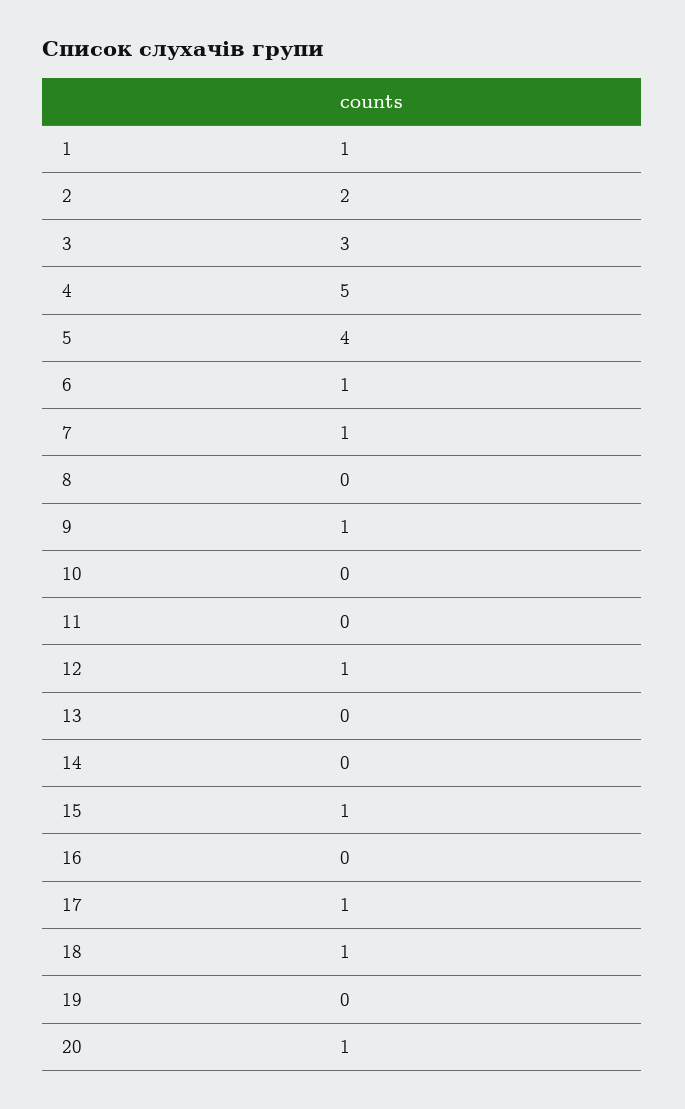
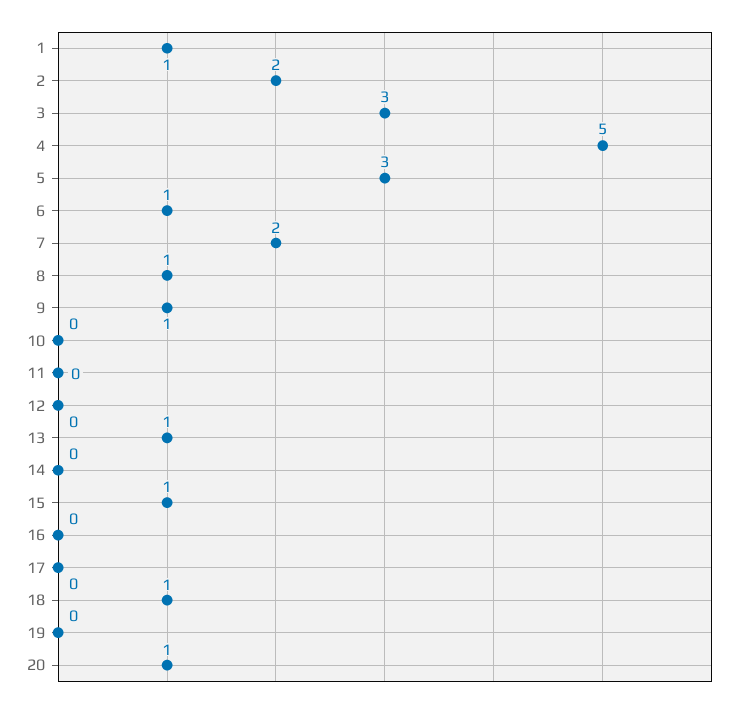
  {
    "1": 1,
    "2": 2,
    "3": 3,
    "4": 5,
-   "5": 4,
+   "5": 3,
    "6": 1,
-   "7": 1,
+   "7": 2,
-   "8": 0,
+   "8": 1,
    "9": 1,
    "10": 0,
    "11": 0,
-   "12": 1,
+   "12": 0,
-   "13": 0,
+   "13": 1,
    "14": 0,
    "15": 1,
    "16": 0,
-   "17": 1,
+   "17": 0,
    "18": 1,
    "19": 0,
    "20": 1
  }

